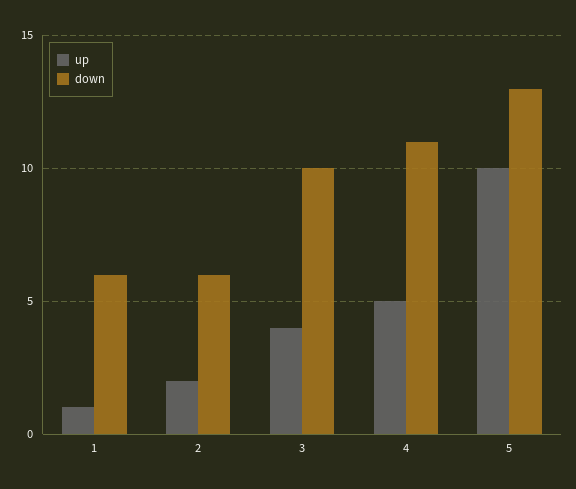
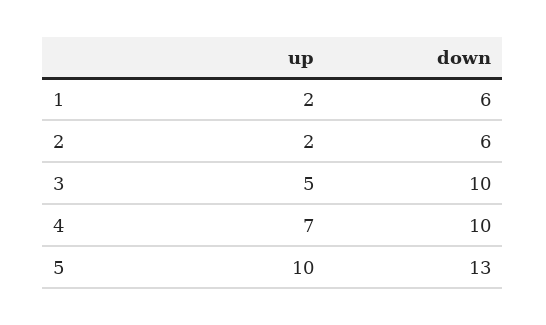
  {
    "up": {
-     "1": 1,
+     "1": 2,
      "2": 2,
-     "3": 4,
+     "3": 5,
-     "4": 5,
+     "4": 7,
      "5": 10
    },
    "down": {
      "1": 6,
      "2": 6,
      "3": 10,
-     "4": 11,
+     "4": 10,
      "5": 13
    }
  }

